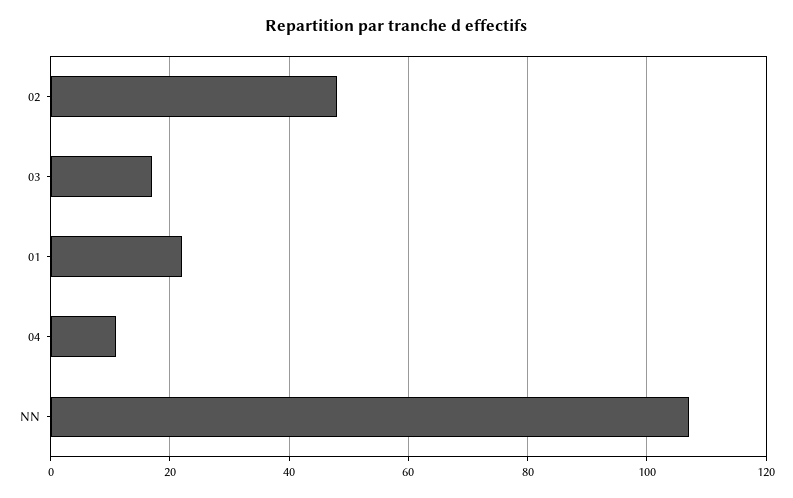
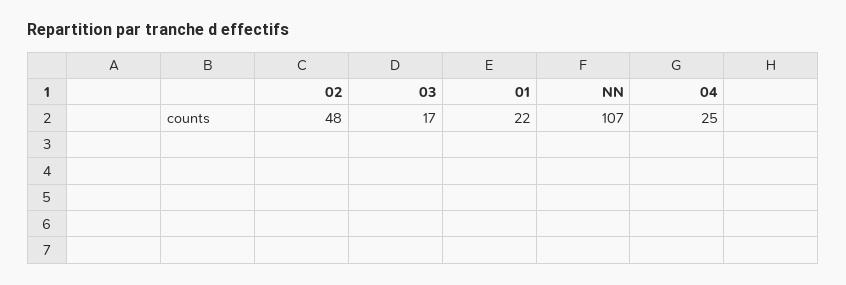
  {
    "02": 48,
    "03": 17,
    "01": 22,
-   "04": 10,
+   "04": 25,
    "NN": 107
  }

